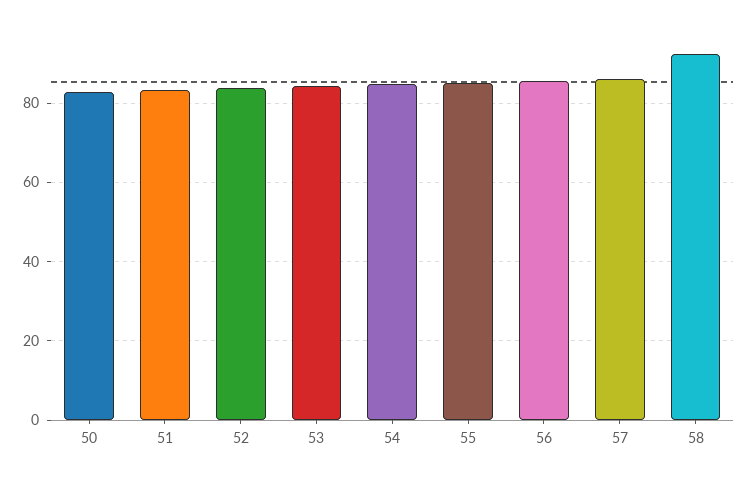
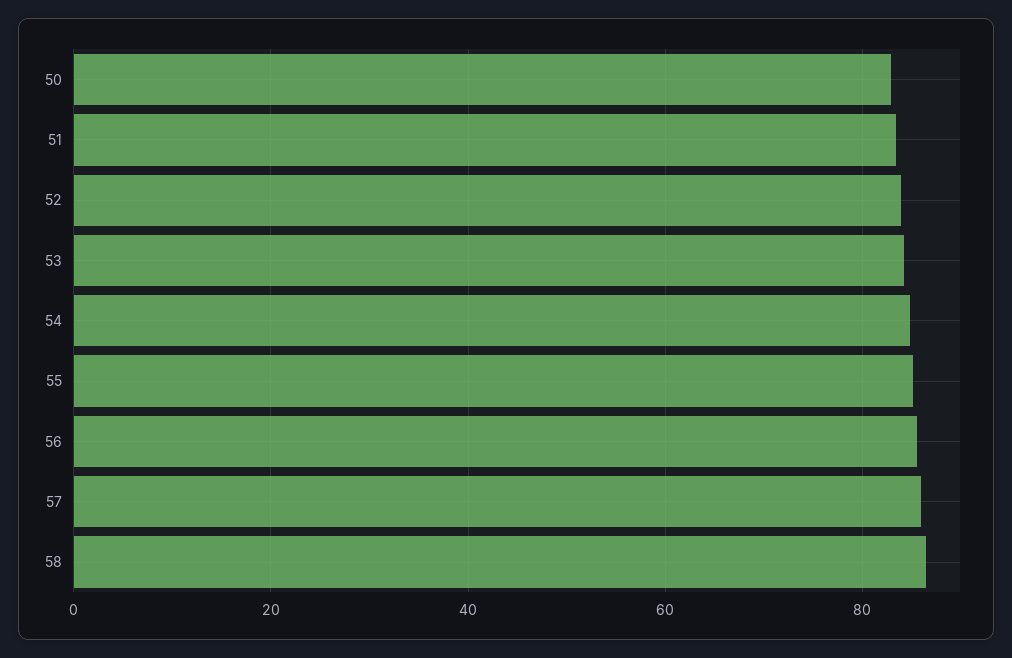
  {
    "50": 82,
    "51": 84,
    "52": 84,
    "53": 84,
    "54": 84,
    "55": 86,
    "56": 86,
    "57": 86,
-   "58": 92
+   "58": 86
  }

